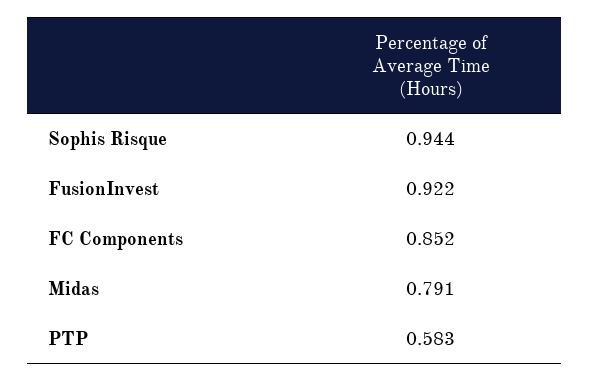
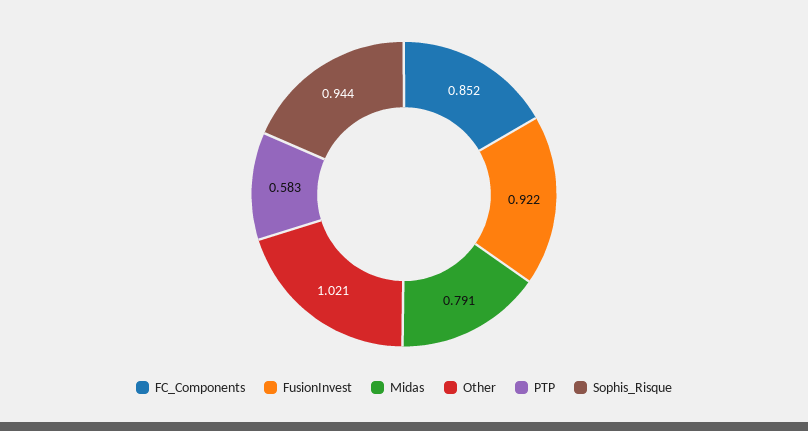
  {
    "Sophis Risque": 0.944,
    "FusionInvest": 0.922,
    "FC Components": 0.852,
    "Midas": 0.791,
-   "PTP": 0.583
+   "PTP": 0.583,
+   "Other": 1.021
  }

